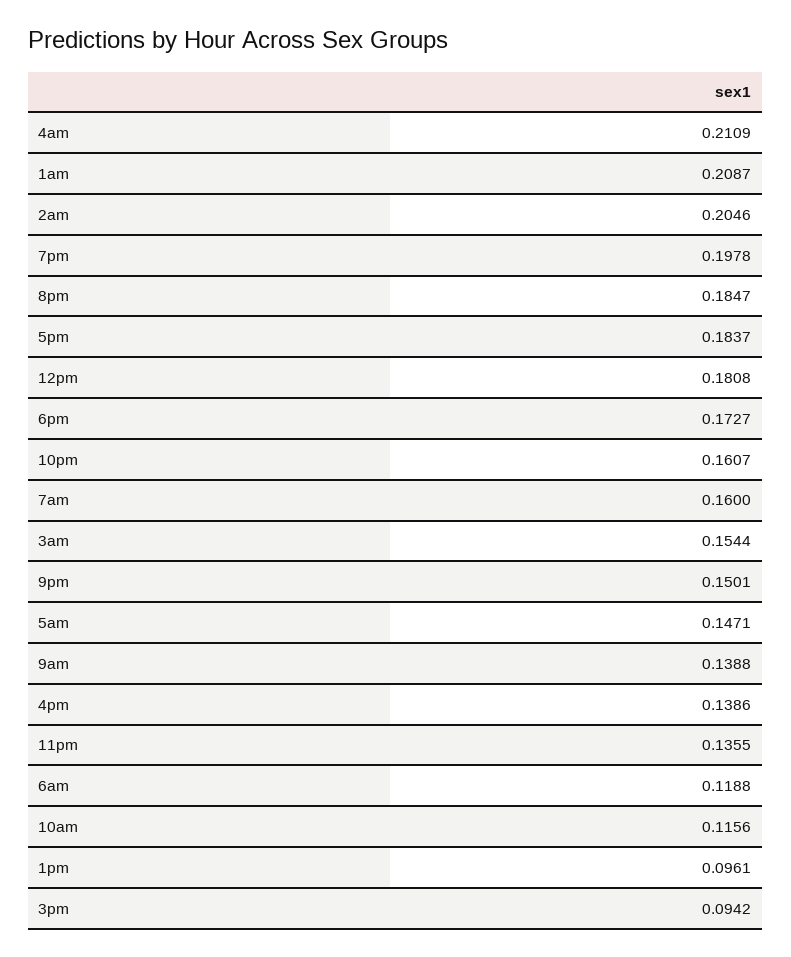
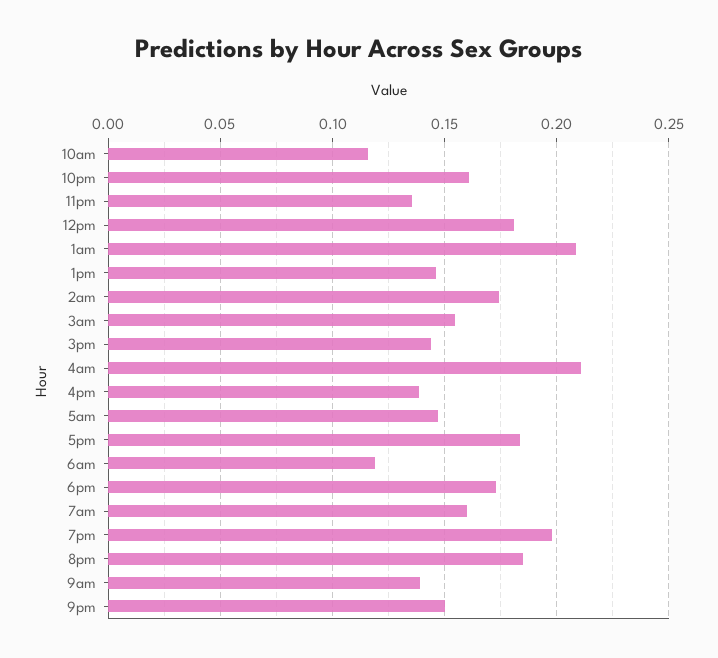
  {
    "4am": 0.2109,
    "1am": 0.2087,
-   "2am": 0.2046,
+   "2am": 0.175,
    "7pm": 0.1978,
    "8pm": 0.1847,
    "5pm": 0.1837,
    "12pm": 0.1808,
    "6pm": 0.1727,
    "10pm": 0.1607,
    "7am": 0.16,
    "3am": 0.1544,
    "9pm": 0.1501,
    "5am": 0.1471,
    "9am": 0.1388,
    "4pm": 0.1386,
    "11pm": 0.1355,
    "6am": 0.1188,
    "10am": 0.1156,
-   "1pm": 0.0961,
+   "1pm": 0.145,
-   "3pm": 0.0942
+   "3pm": 0.145
  }

